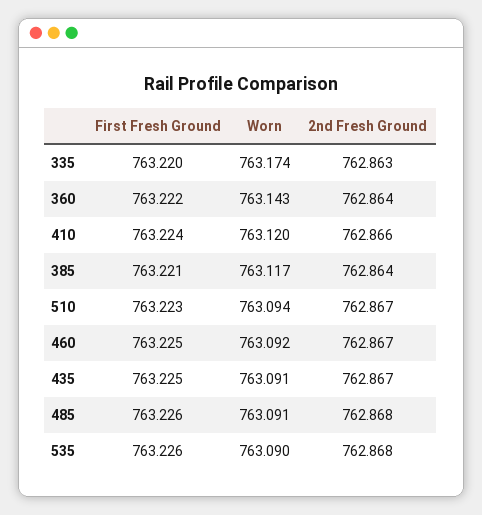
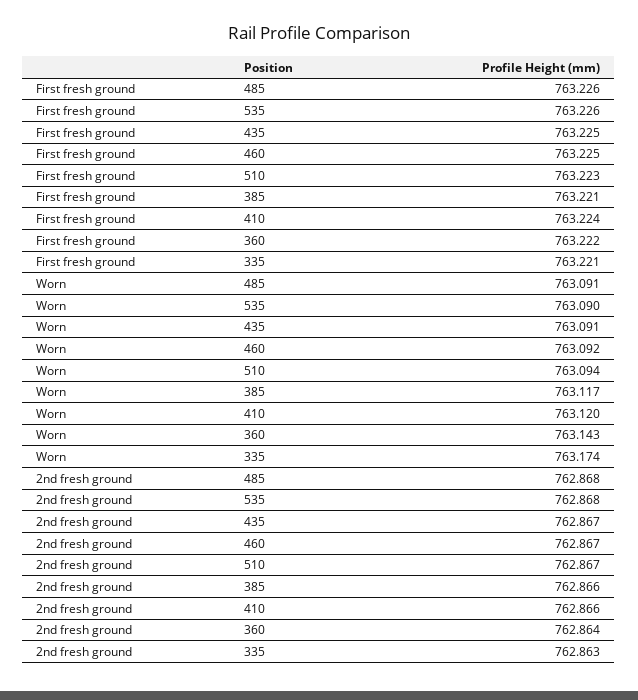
  {
    "First Fresh Ground": {
-     "335": 763.22,
+     "335": 763.221,
      "360": 763.222,
      "410": 763.224,
      "385": 763.221,
      "510": 763.223,
      "460": 763.225,
      "435": 763.225,
      "485": 763.226,
      "535": 763.226
    },
    "Worn": {
      "335": 763.174,
      "360": 763.143,
      "410": 763.12,
      "385": 763.117,
      "510": 763.094,
      "460": 763.092,
      "435": 763.091,
      "485": 763.091,
      "535": 763.09
    },
    "2nd Fresh Ground": {
      "335": 762.863,
      "360": 762.864,
      "410": 762.866,
-     "385": 762.864,
+     "385": 762.866,
      "510": 762.867,
      "460": 762.867,
      "435": 762.867,
      "485": 762.868,
      "535": 762.868
    }
  }

